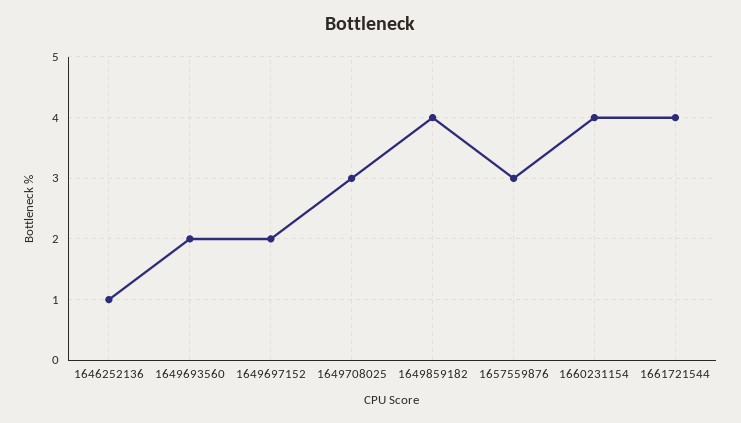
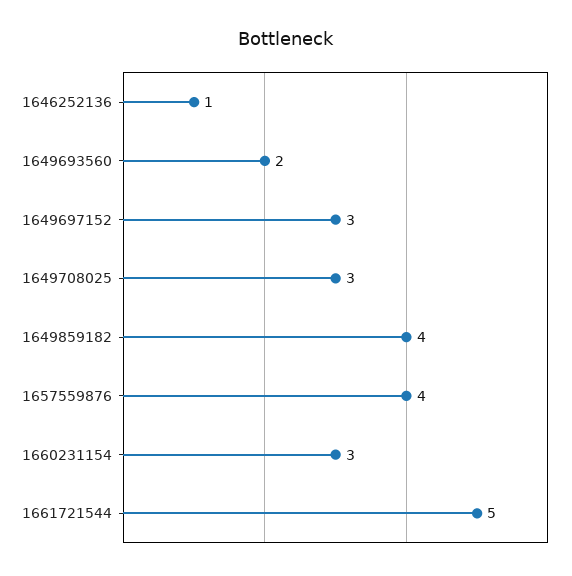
  {
    "1646252136": 1,
    "1649693560": 2,
-   "1649697152": 2,
+   "1649697152": 3,
    "1649708025": 3,
    "1649859182": 4,
-   "1657559876": 3,
+   "1657559876": 4,
-   "1660231154": 4,
+   "1660231154": 3,
-   "1661721544": 4
+   "1661721544": 5
  }

